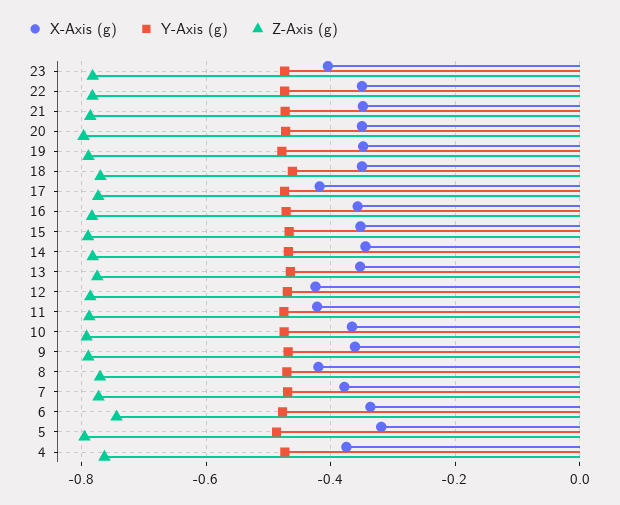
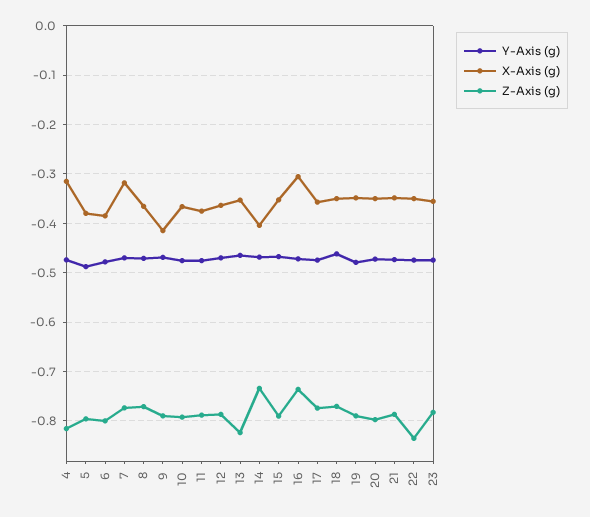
  {
    "X-Axis (g)": {
-     "23": -0.4,
+     "23": -0.36,
      "22": -0.36,
      "21": -0.34,
      "20": -0.36,
      "19": -0.34,
      "18": -0.36,
-     "17": -0.42,
+     "17": -0.36,
-     "16": -0.36,
+     "16": -0.3,
      "15": -0.36,
-     "14": -0.34,
+     "14": -0.4,
      "13": -0.36,
-     "12": -0.42,
+     "12": -0.36,
-     "11": -0.42,
+     "11": -0.38,
      "10": -0.36,
-     "9": -0.36,
+     "9": -0.42,
-     "8": -0.42,
+     "8": -0.36,
-     "7": -0.38,
+     "7": -0.32,
-     "6": -0.34,
+     "6": -0.38,
-     "5": -0.32,
+     "5": -0.38,
-     "4": -0.38
+     "4": -0.32
    },
    "Y-Axis (g)": {
      "23": -0.48,
      "22": -0.48,
      "21": -0.48,
      "20": -0.48,
      "19": -0.48,
      "18": -0.46,
      "17": -0.48,
      "16": -0.48,
      "15": -0.46,
      "14": -0.46,
      "13": -0.46,
      "12": -0.48,
      "11": -0.48,
      "10": -0.48,
      "9": -0.46,
      "8": -0.48,
      "7": -0.46,
      "6": -0.48,
      "5": -0.48,
      "4": -0.48
    },
    "Z-Axis (g)": {
      "23": -0.78,
-     "22": -0.78,
+     "22": -0.84,
      "21": -0.78,
      "20": -0.8,
      "19": -0.78,
      "18": -0.78,
      "17": -0.78,
-     "16": -0.78,
+     "16": -0.74,
      "15": -0.8,
-     "14": -0.78,
+     "14": -0.74,
-     "13": -0.78,
+     "13": -0.82,
      "12": -0.78,
      "11": -0.78,
      "10": -0.8,
      "9": -0.78,
      "8": -0.78,
      "7": -0.78,
-     "6": -0.74,
+     "6": -0.8,
      "5": -0.8,
-     "4": -0.76
+     "4": -0.82
    }
  }

